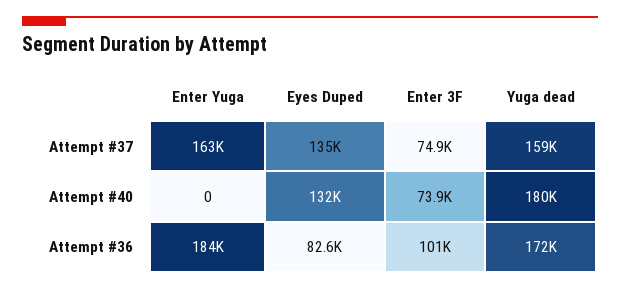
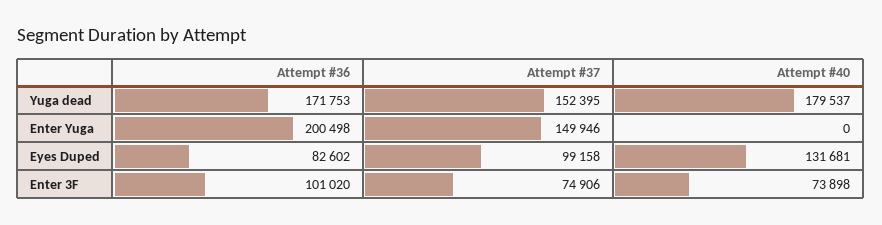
  {
    "Enter Yuga": {
-     "Attempt #37": 163000,
+     "Attempt #37": 149946,
      "Attempt #40": 0,
-     "Attempt #36": 184000
+     "Attempt #36": 200498
    },
    "Eyes Duped": {
-     "Attempt #37": 135000,
+     "Attempt #37": 99158,
      "Attempt #40": 131681,
      "Attempt #36": 82602
    },
    "Enter 3F": {
      "Attempt #37": 74906,
      "Attempt #40": 73898,
      "Attempt #36": 101020
    },
    "Yuga dead": {
-     "Attempt #37": 159000,
+     "Attempt #37": 152395,
      "Attempt #40": 179537,
      "Attempt #36": 171753
    }
  }

